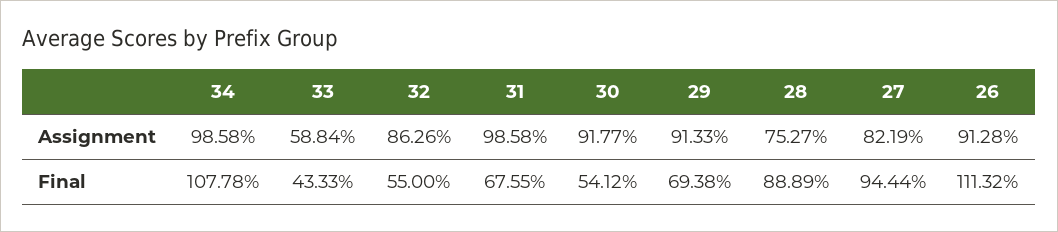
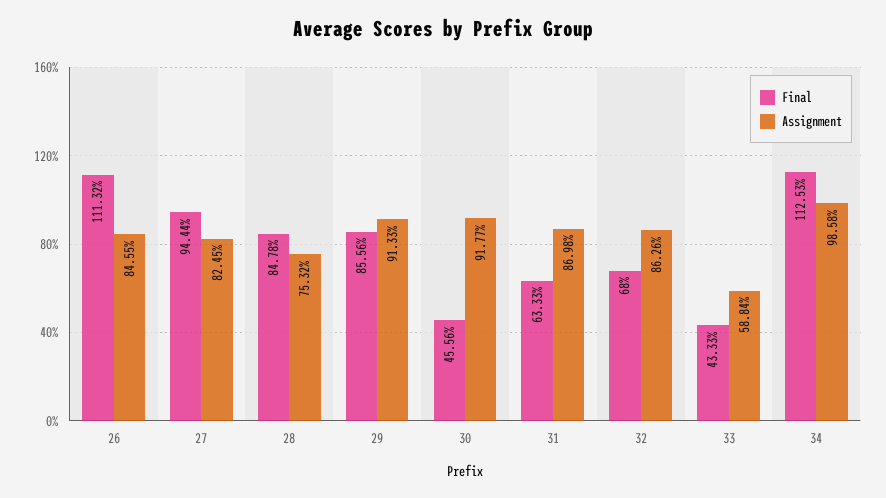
  {
    "Assignment": {
      "34": 98.58,
      "33": 58.84,
      "32": 86.26,
-     "31": 98.58,
+     "31": 86.98,
      "30": 91.77,
      "29": 91.33,
-     "28": 75.27,
+     "28": 75.32,
-     "27": 82.19,
+     "27": 82.45,
-     "26": 91.28
+     "26": 84.55
    },
    "Final": {
-     "34": 107.78,
+     "34": 112.53,
      "33": 43.33,
-     "32": 55,
+     "32": 68,
-     "31": 67.55,
+     "31": 63.33,
-     "30": 54.12,
+     "30": 45.56,
-     "29": 69.38,
+     "29": 85.56,
-     "28": 88.89,
+     "28": 84.78,
      "27": 94.44,
      "26": 111.32
    }
  }

